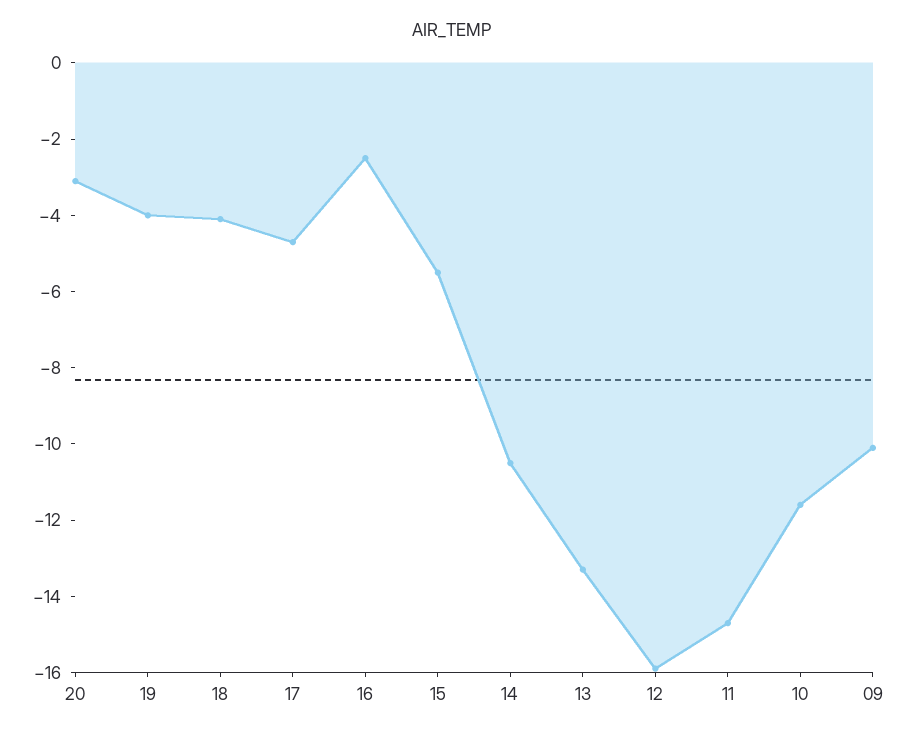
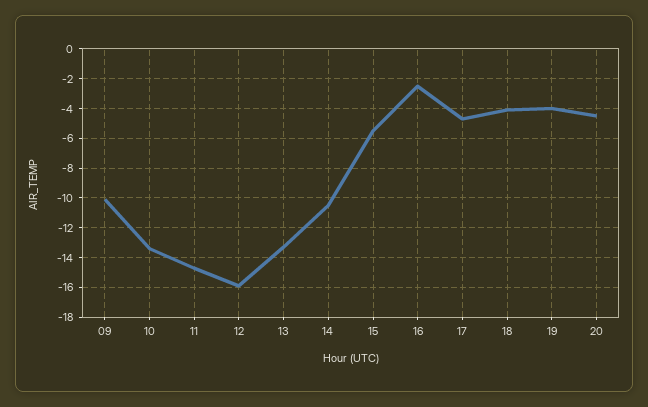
  {
-   "20": -3,
+   "20": -4.5,
    "19": -4,
    "18": -4,
    "17": -4.5,
    "16": -2.5,
    "15": -5.5,
    "14": -10.5,
    "13": -13.5,
    "12": -16,
    "11": -14.5,
-   "10": -11.5,
+   "10": -13.5,
    "09": -10
  }

